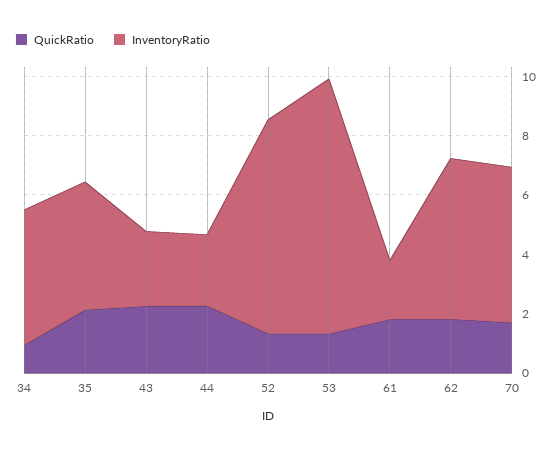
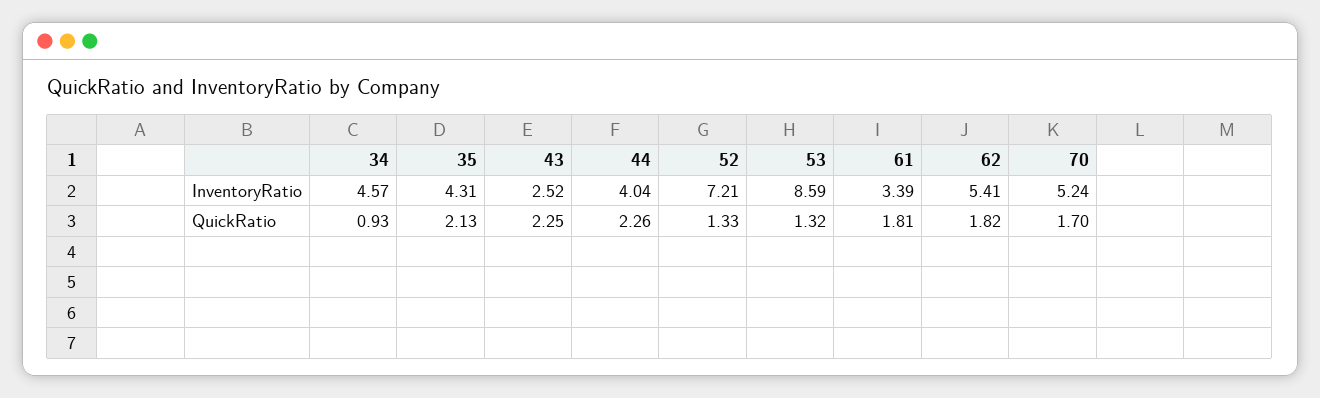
  {
    "QuickRatio": {
      "34": 0.93,
      "35": 2.13,
      "43": 2.25,
      "44": 2.26,
      "52": 1.33,
      "53": 1.32,
      "61": 1.81,
      "62": 1.82,
      "70": 1.7
    },
    "InventoryRatio": {
      "34": 4.57,
      "35": 4.31,
      "43": 2.52,
-     "44": 2.5,
+     "44": 4.04,
      "52": 7.21,
      "53": 8.59,
-     "61": 2,
+     "61": 3.39,
      "62": 5.41,
      "70": 5.24
    }
  }

